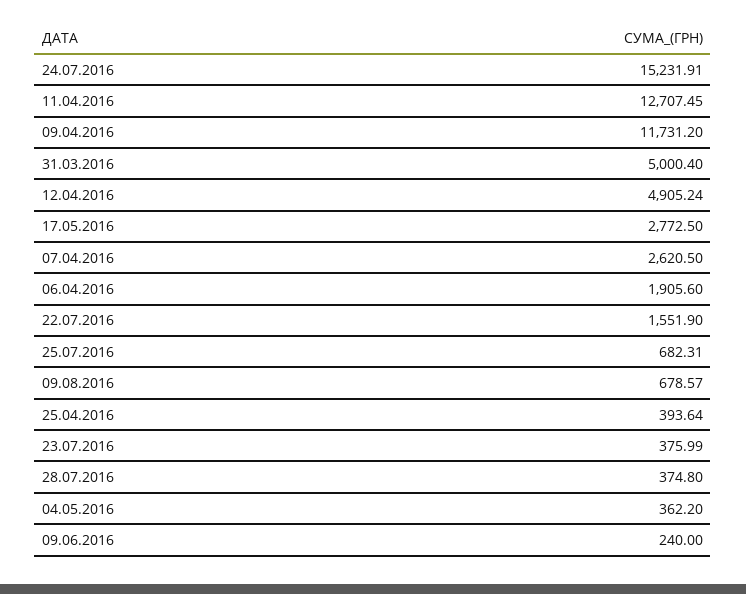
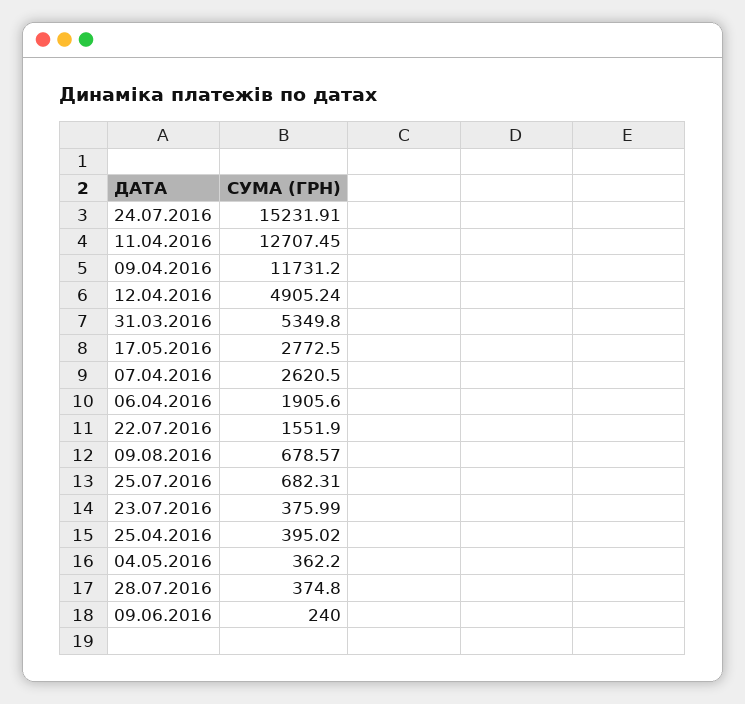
  {
    "24.07.2016": 15231.91,
    "11.04.2016": 12707.45,
    "09.04.2016": 11731.2,
-   "31.03.2016": 5000.4,
+   "31.03.2016": 5349.8,
    "12.04.2016": 4905.24,
    "17.05.2016": 2772.5,
    "07.04.2016": 2620.5,
    "06.04.2016": 1905.6,
    "22.07.2016": 1551.9,
    "25.07.2016": 682.31,
    "09.08.2016": 678.57,
-   "25.04.2016": 393.64,
+   "25.04.2016": 395.02,
    "23.07.2016": 375.99,
    "28.07.2016": 374.8,
    "04.05.2016": 362.2,
    "09.06.2016": 240
  }

